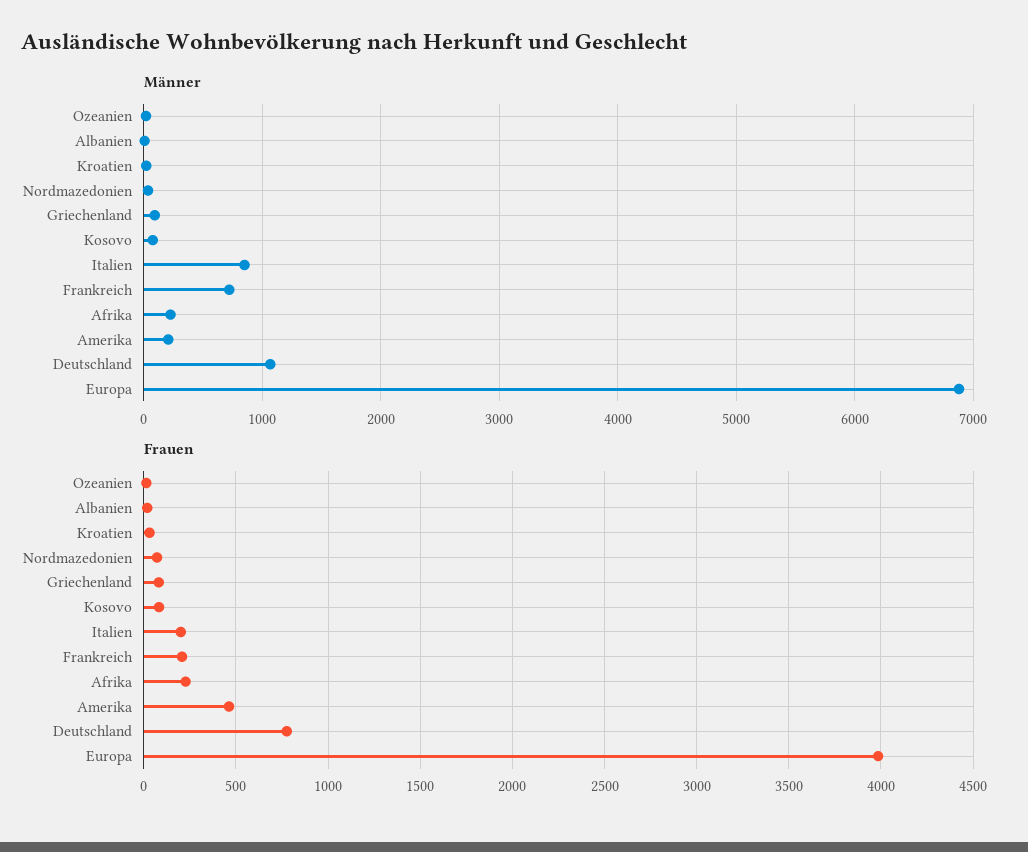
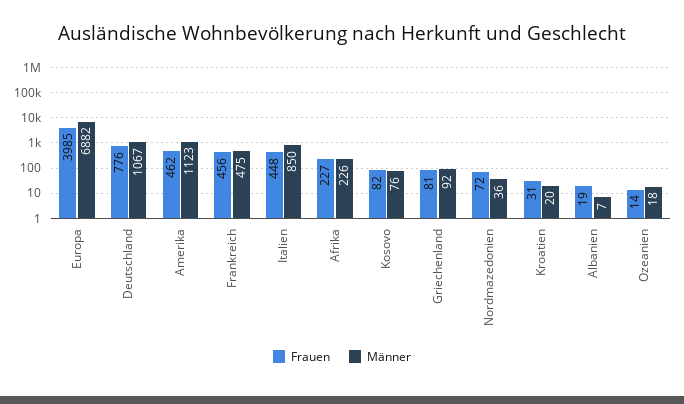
  {
    "Männer": {
      "Ozeanien": 18,
      "Albanien": 7,
      "Kroatien": 20,
      "Nordmazedonien": 36,
      "Griechenland": 92,
      "Kosovo": 76,
      "Italien": 850,
-     "Frankreich": 700,
+     "Frankreich": 475,
      "Afrika": 226,
-     "Amerika": 200,
+     "Amerika": 1123,
      "Deutschland": 1067,
      "Europa": 6882
    },
    "Frauen": {
      "Ozeanien": 14,
      "Albanien": 19,
      "Kroatien": 31,
      "Nordmazedonien": 72,
      "Griechenland": 81,
      "Kosovo": 82,
-     "Italien": 200,
+     "Italien": 448,
-     "Frankreich": 200,
+     "Frankreich": 456,
      "Afrika": 227,
      "Amerika": 462,
      "Deutschland": 776,
      "Europa": 3985
    }
  }

